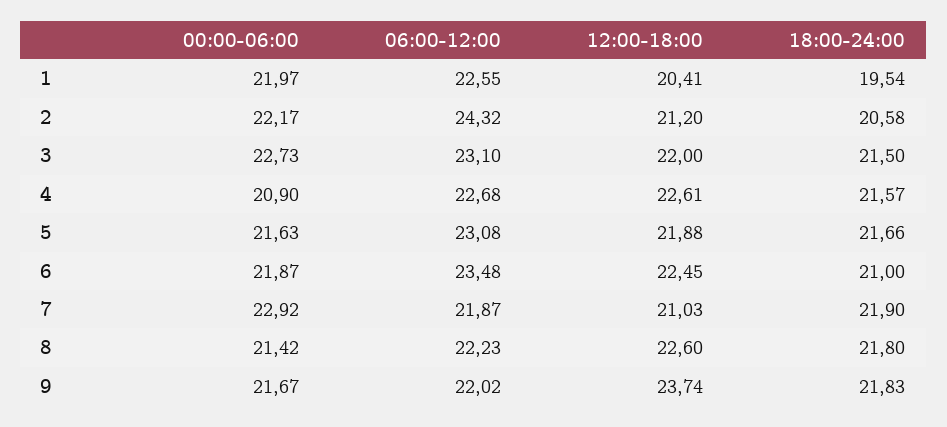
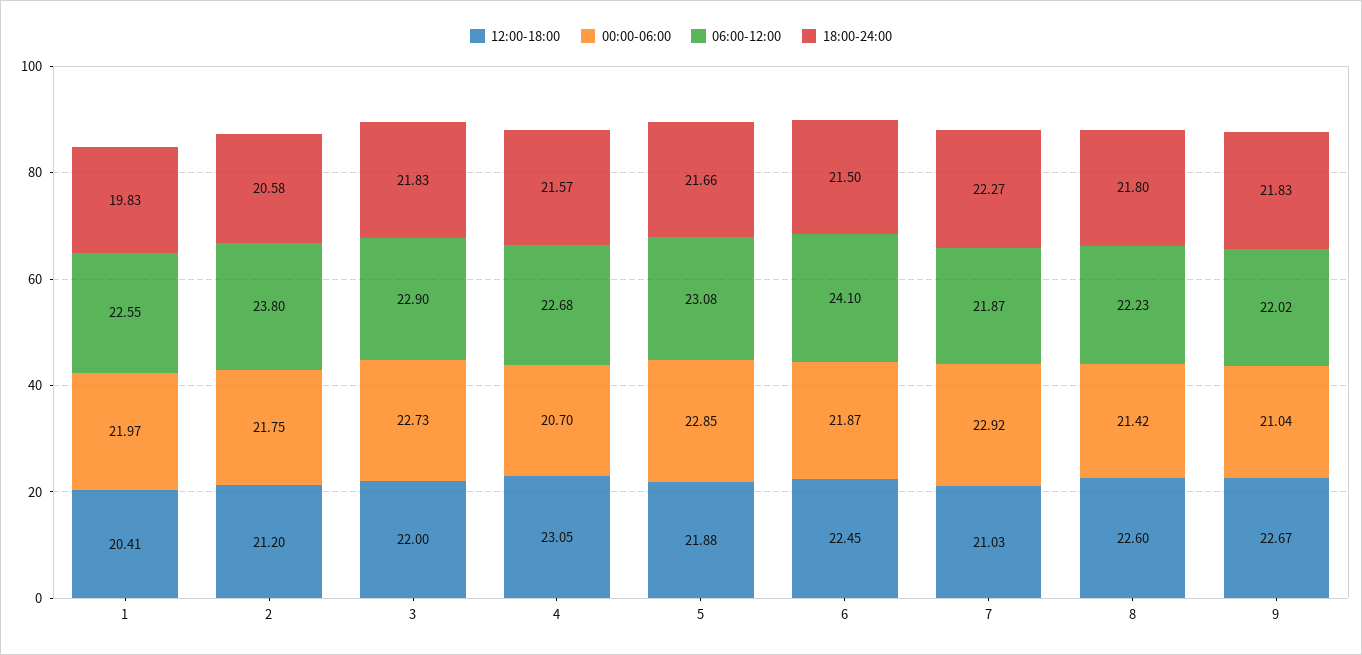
  {
    "00:00-06:00": {
      "1": 21.97,
-     "2": 22.17,
+     "2": 21.75,
      "3": 22.73,
-     "4": 20.9,
+     "4": 20.7,
-     "5": 21.63,
+     "5": 22.85,
      "6": 21.87,
      "7": 22.92,
      "8": 21.42,
-     "9": 21.67
+     "9": 21.04
    },
    "06:00-12:00": {
      "1": 22.55,
-     "2": 24.32,
+     "2": 23.8,
-     "3": 23.1,
+     "3": 22.9,
      "4": 22.68,
      "5": 23.08,
-     "6": 23.48,
+     "6": 24.1,
      "7": 21.87,
      "8": 22.23,
      "9": 22.02
    },
    "12:00-18:00": {
      "1": 20.41,
      "2": 21.2,
      "3": 22,
-     "4": 22.61,
+     "4": 23.05,
      "5": 21.88,
      "6": 22.45,
      "7": 21.03,
      "8": 22.6,
-     "9": 23.74
+     "9": 22.67
    },
    "18:00-24:00": {
-     "1": 19.54,
+     "1": 19.83,
      "2": 20.58,
-     "3": 21.5,
+     "3": 21.83,
      "4": 21.57,
      "5": 21.66,
-     "6": 21,
+     "6": 21.5,
-     "7": 21.9,
+     "7": 22.27,
      "8": 21.8,
      "9": 21.83
    }
  }

